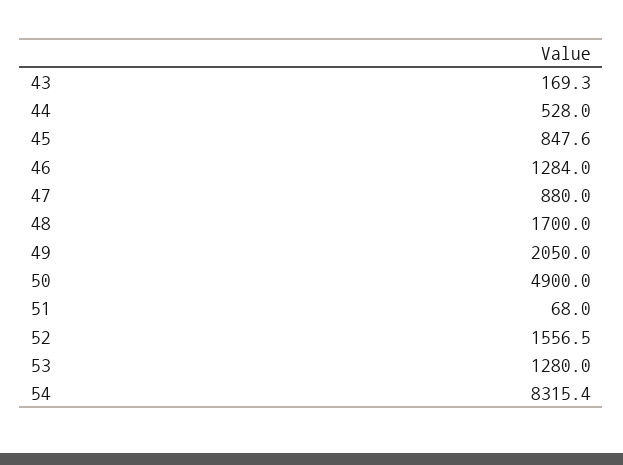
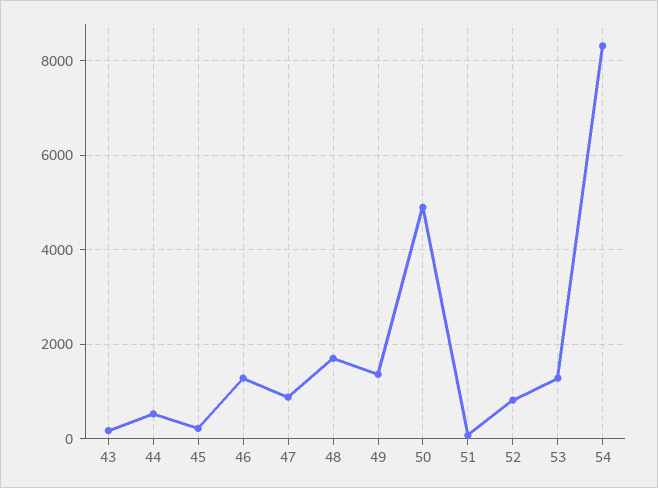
  {
    "43": 169.3,
    "44": 528,
-   "45": 847.6,
+   "45": 200,
    "46": 1284,
    "47": 880,
    "48": 1700,
-   "49": 2050,
+   "49": 1400,
    "50": 4900,
    "51": 68,
-   "52": 1556.5,
+   "52": 800,
    "53": 1280,
    "54": 8315.4
  }

